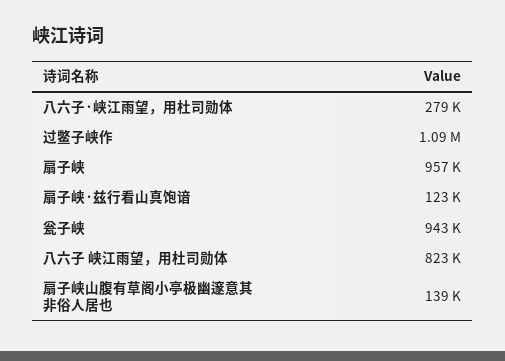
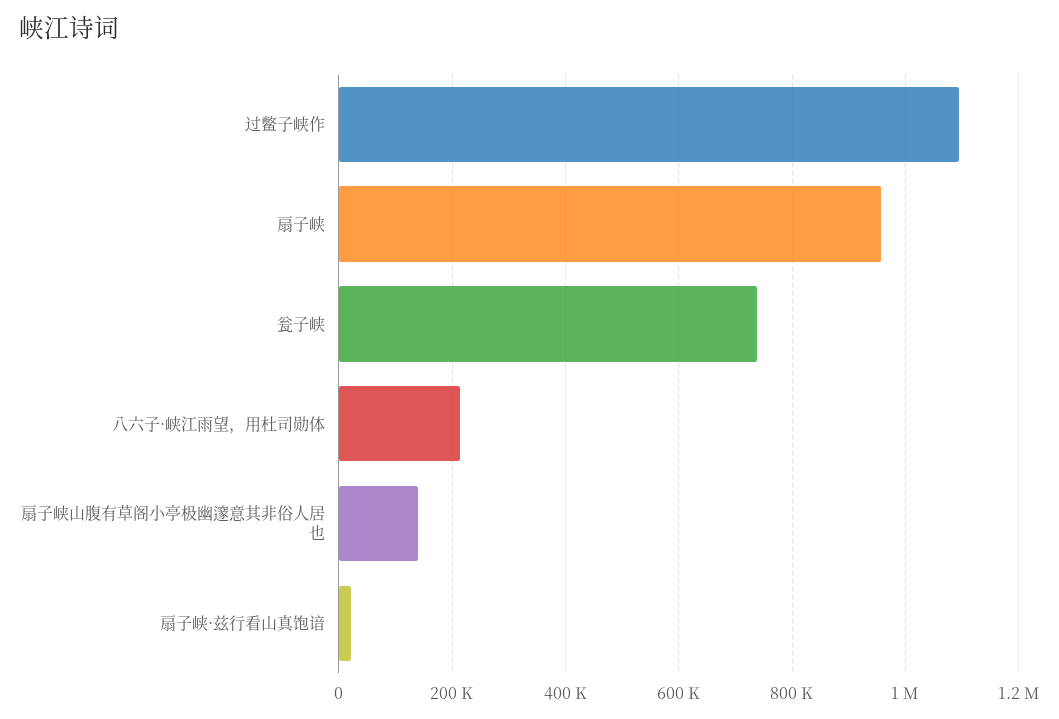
  {
-   "八六子·峡江雨望，用杜司勋体": 279000,
+   "八六子·峡江雨望，用杜司勋体": 220000,
    "过鳖子峡作": 1090000,
    "扇子峡": 957000,
-   "扇子峡·兹行看山真饱谙": 123000,
+   "扇子峡·兹行看山真饱谙": 20000,
-   "瓮子峡": 943000,
+   "瓮子峡": 740000,
-   "八六子 峡江雨望，用杜司勋体": 823000,
    "扇子峡山腹有草阁小亭极幽邃意其非俗人居也": 139000
  }

